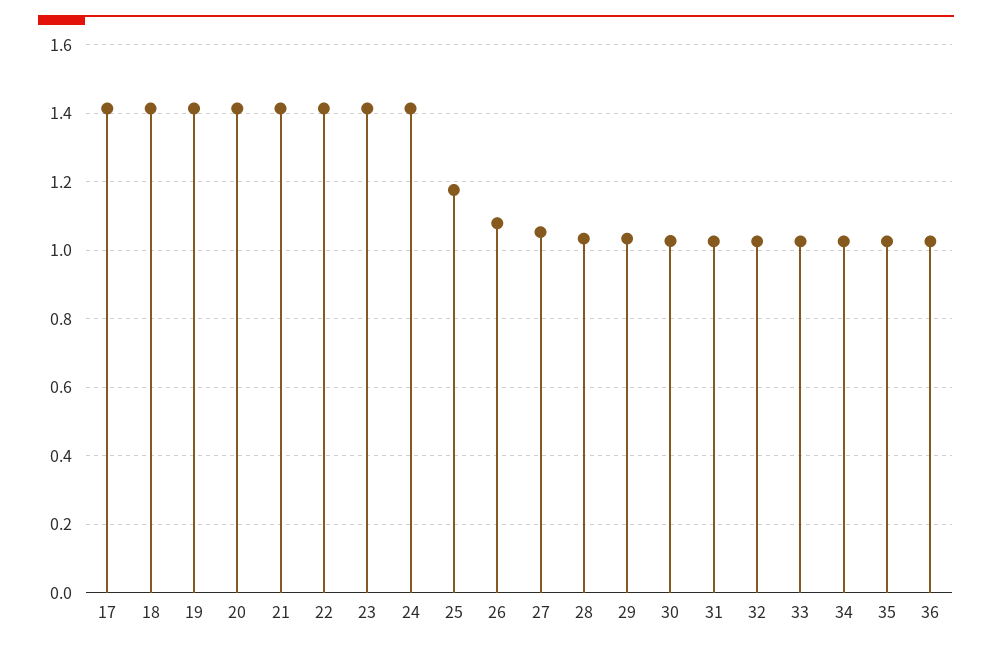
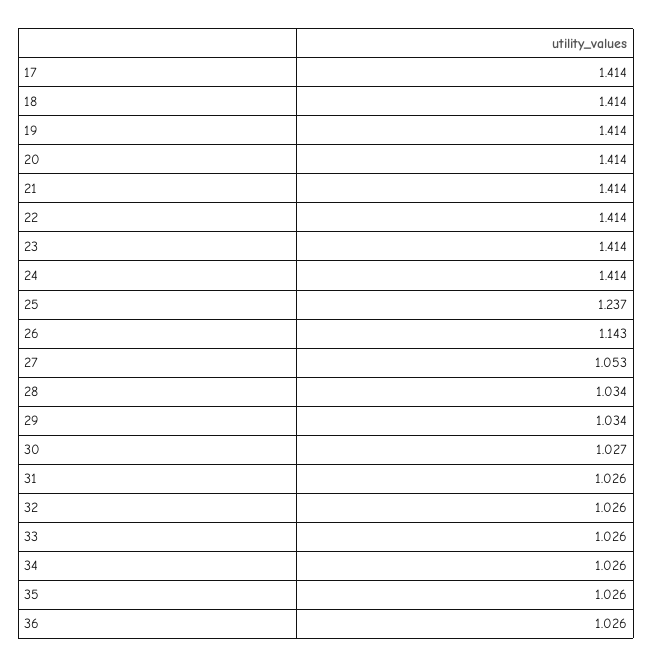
  {
    "17": 1.414,
    "18": 1.414,
    "19": 1.414,
    "20": 1.414,
    "21": 1.414,
    "22": 1.414,
    "23": 1.414,
    "24": 1.414,
-   "25": 1.18,
+   "25": 1.237,
-   "26": 1.08,
+   "26": 1.143,
    "27": 1.053,
    "28": 1.034,
    "29": 1.034,
    "30": 1.027,
    "31": 1.026,
    "32": 1.026,
    "33": 1.026,
    "34": 1.026,
    "35": 1.026,
    "36": 1.026
  }

